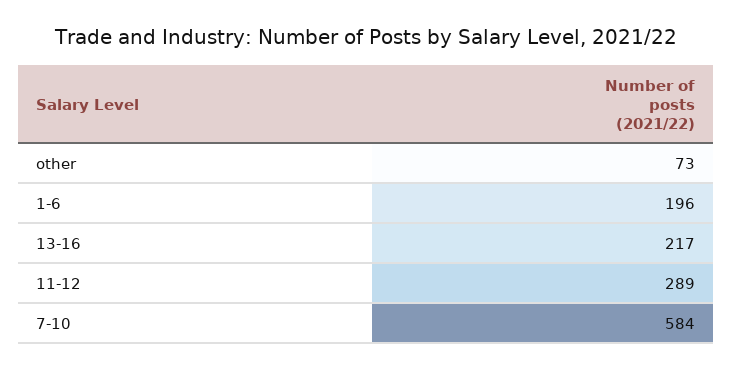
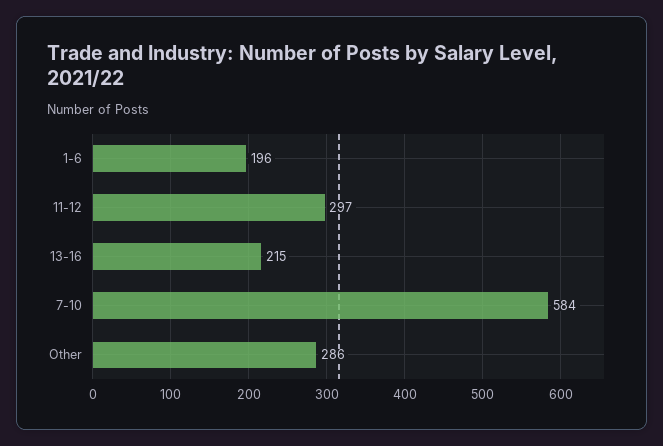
  {
-   "other": 73,
+   "other": 286,
    "1-6": 196,
-   "13-16": 217,
+   "13-16": 215,
-   "11-12": 289,
+   "11-12": 297,
    "7-10": 584
  }

